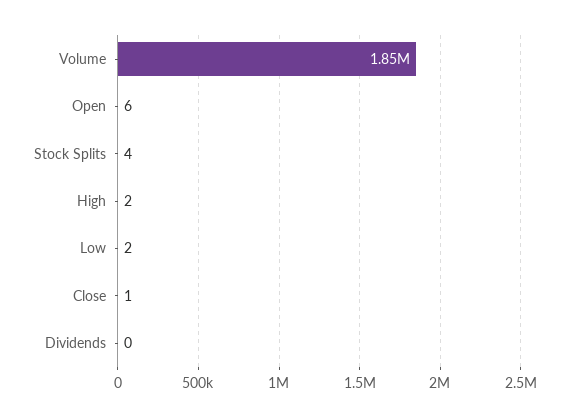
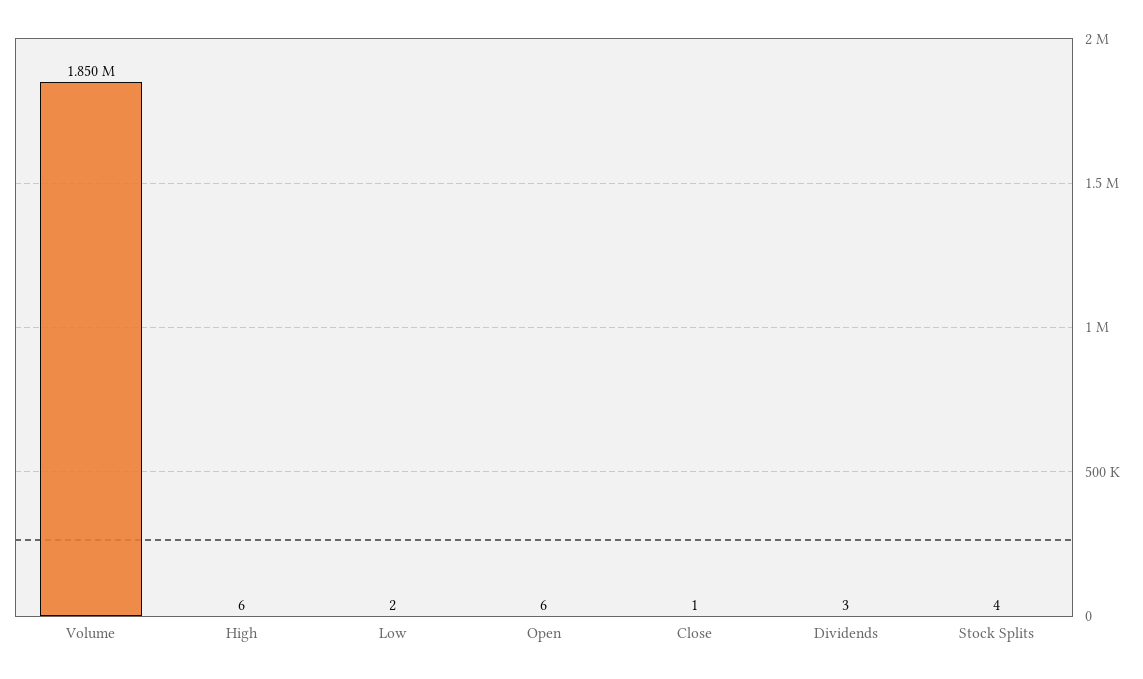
  {
    "Volume": 1850000,
    "Open": 6,
    "Stock Splits": 4,
-   "High": 2,
+   "High": 6,
    "Low": 2,
    "Close": 1,
-   "Dividends": 0
+   "Dividends": 3
  }

